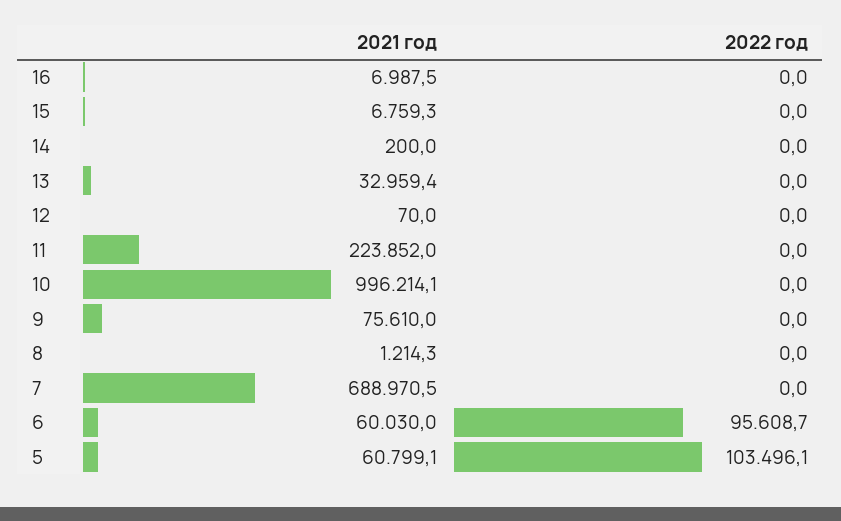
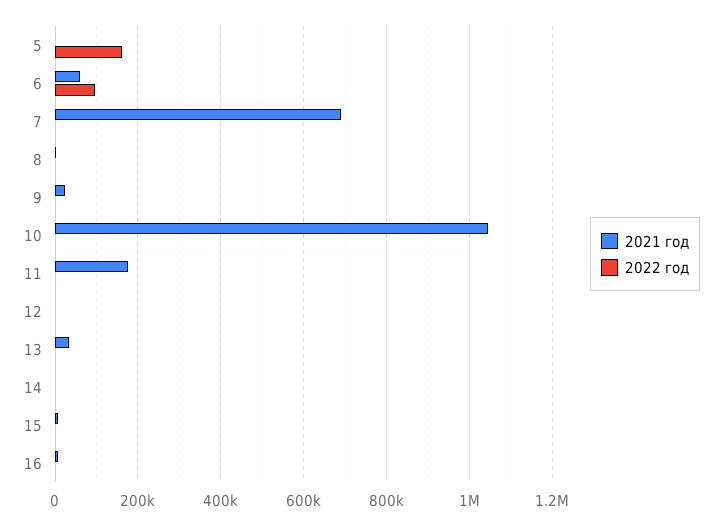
  {
    "2021 год": {
      "16": 6987.5,
      "15": 6759.3,
      "14": 200,
      "13": 32959.4,
      "12": 70,
-     "11": 223852,
+     "11": 180000,
-     "10": 996214.1,
+     "10": 1040000,
-     "9": 75610,
+     "9": 20000,
      "8": 1214.3,
      "7": 688970.5,
      "6": 60030,
-     "5": 60799.1
+     "5": 0
    },
    "2022 год": {
      "16": 0,
      "15": 0,
      "14": 0,
      "13": 0,
      "12": 0,
      "11": 0,
      "10": 0,
      "9": 0,
      "8": 0,
      "7": 0,
      "6": 95608.7,
-     "5": 103496.1
+     "5": 160000
    }
  }

